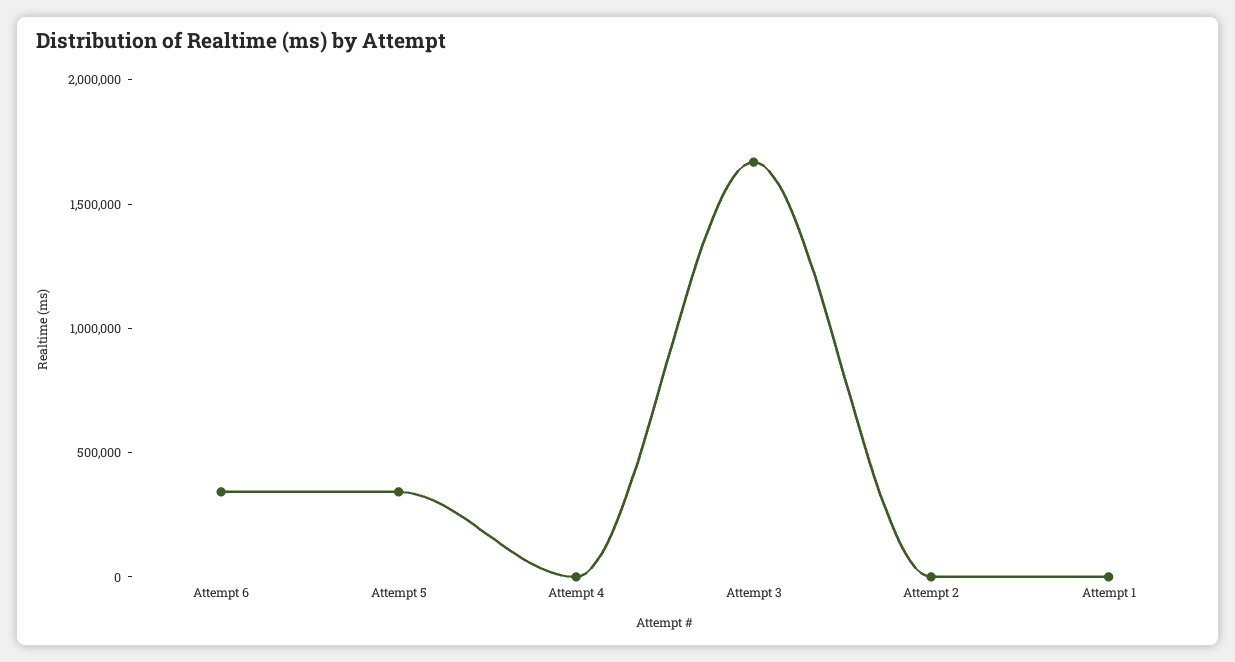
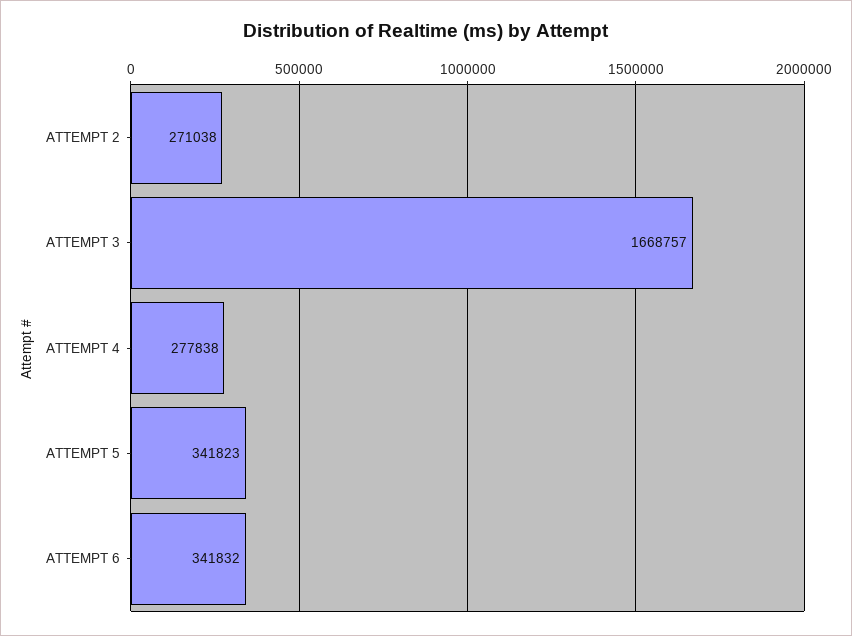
  {
    "Attempt 6": 341832,
    "Attempt 5": 341823,
-   "Attempt 4": 0,
+   "Attempt 4": 277838,
    "Attempt 3": 1668757,
-   "Attempt 2": 0,
+   "Attempt 2": 271038
-   "Attempt 1": 0
  }

